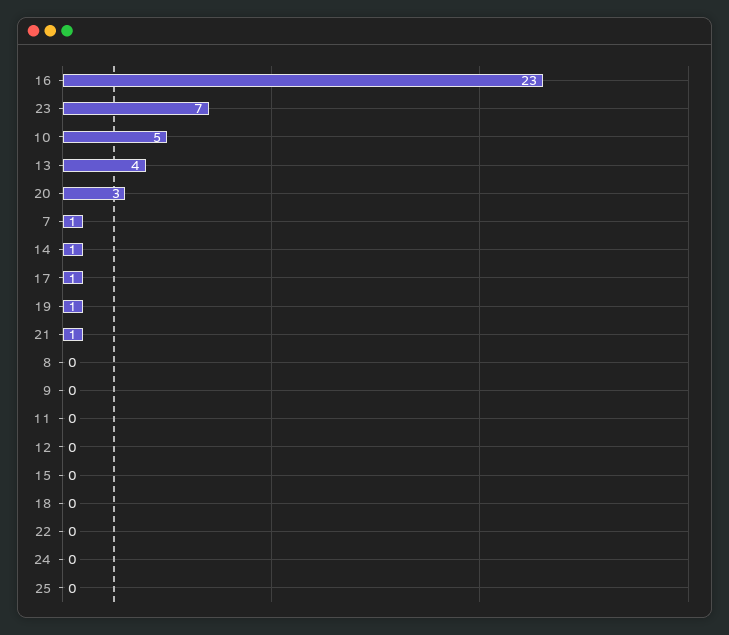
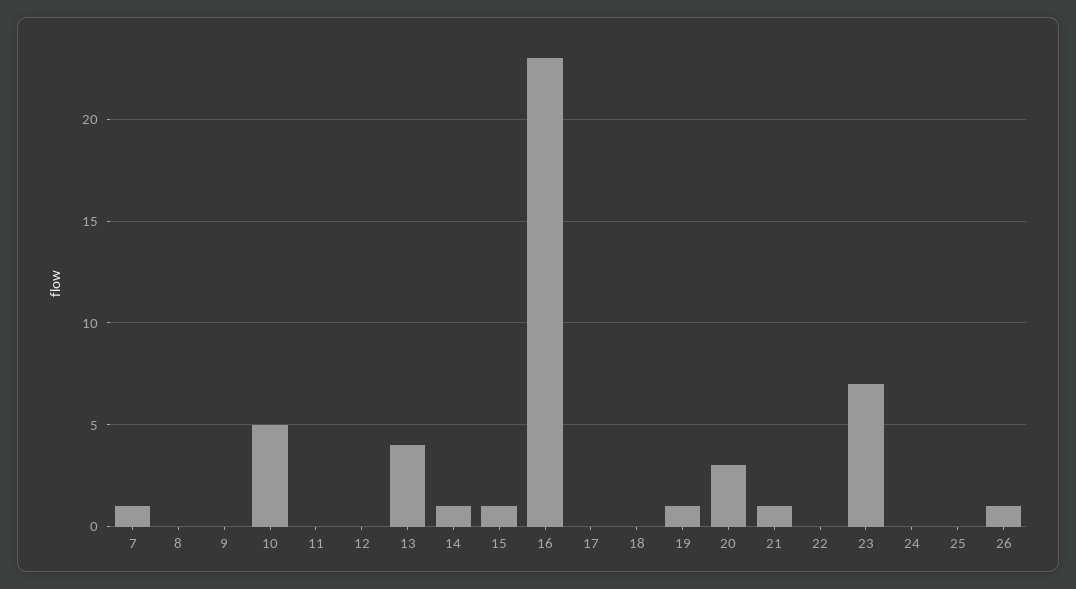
  {
    "16": 23,
    "23": 7,
    "10": 5,
    "13": 4,
    "20": 3,
    "7": 1,
    "14": 1,
-   "17": 1,
+   "17": 0,
    "19": 1,
    "21": 1,
    "8": 0,
    "9": 0,
    "11": 0,
    "12": 0,
-   "15": 0,
+   "15": 1,
    "18": 0,
    "22": 0,
    "24": 0,
-   "25": 0
+   "25": 0,
+   "26": 1
  }

